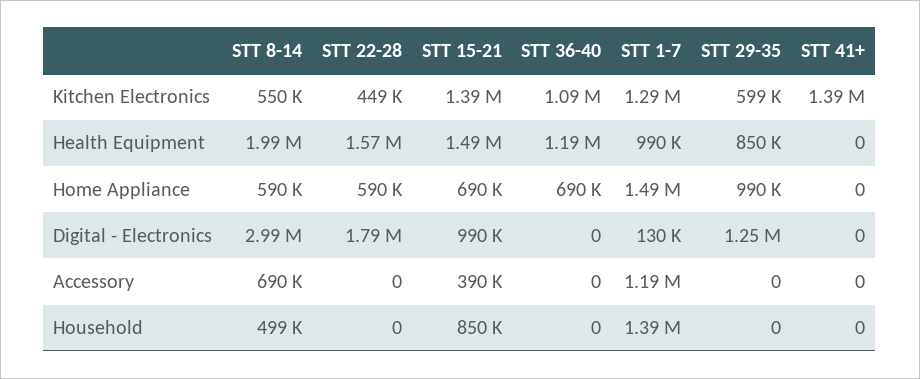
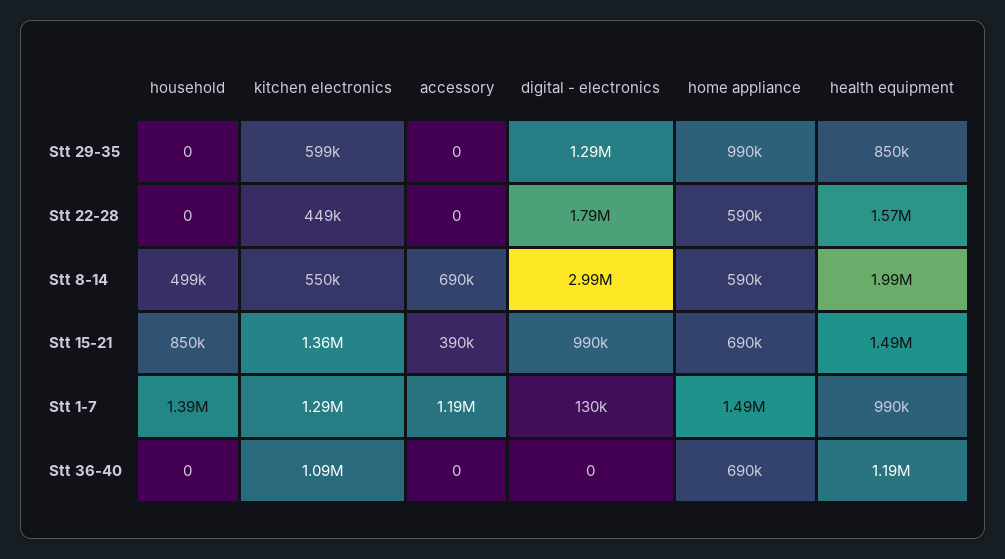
  {
    "STT 8-14": {
      "Kitchen Electronics": 550000,
      "Health Equipment": 1990000,
      "Home Appliance": 590000,
      "Digital - Electronics": 2990000,
      "Accessory": 690000,
      "Household": 499000
    },
    "STT 22-28": {
      "Kitchen Electronics": 449000,
      "Health Equipment": 1570000,
      "Home Appliance": 590000,
      "Digital - Electronics": 1790000,
      "Accessory": 0,
      "Household": 0
    },
    "STT 15-21": {
-     "Kitchen Electronics": 1390000,
+     "Kitchen Electronics": 1360000,
      "Health Equipment": 1490000,
      "Home Appliance": 690000,
      "Digital - Electronics": 990000,
      "Accessory": 390000,
      "Household": 850000
    },
    "STT 36-40": {
      "Kitchen Electronics": 1090000,
      "Health Equipment": 1190000,
      "Home Appliance": 690000,
      "Digital - Electronics": 0,
      "Accessory": 0,
      "Household": 0
    },
    "STT 1-7": {
      "Kitchen Electronics": 1290000,
      "Health Equipment": 990000,
      "Home Appliance": 1490000,
      "Digital - Electronics": 130000,
      "Accessory": 1190000,
      "Household": 1390000
    },
    "STT 29-35": {
      "Kitchen Electronics": 599000,
      "Health Equipment": 850000,
      "Home Appliance": 990000,
-     "Digital - Electronics": 1250000,
+     "Digital - Electronics": 1290000,
      "Accessory": 0,
      "Household": 0
-   },
+   }
-   "STT 41+": {
-     "Kitchen Electronics": 1390000,
-     "Health Equipment": 0,
-     "Home Appliance": 0,
-     "Digital - Electronics": 0,
-     "Accessory": 0,
-     "Household": 0
-   }
  }

